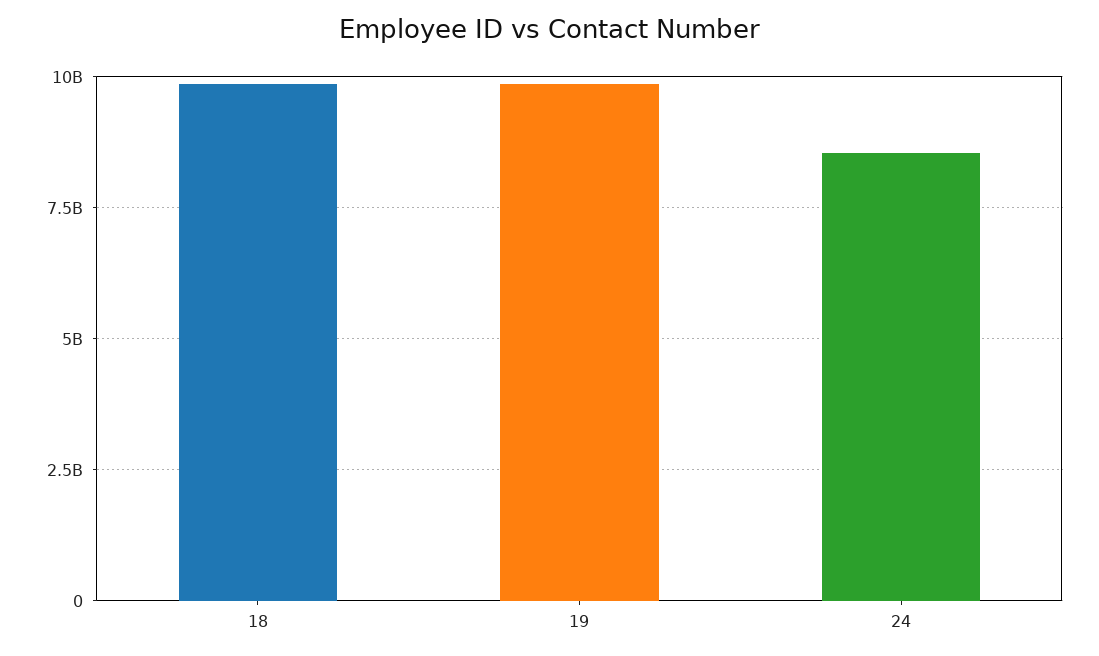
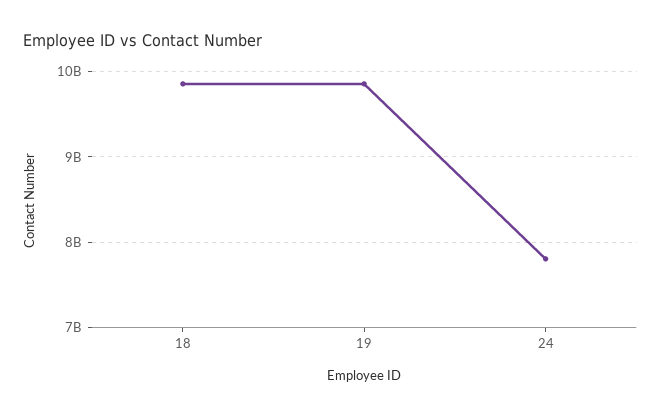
  {
    "18": 9900000000,
    "19": 9900000000,
-   "24": 8500000000
+   "24": 7800000000
  }

